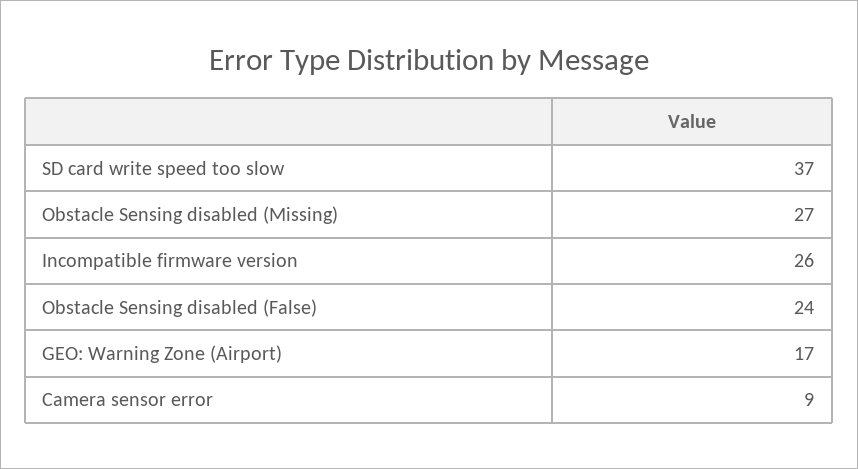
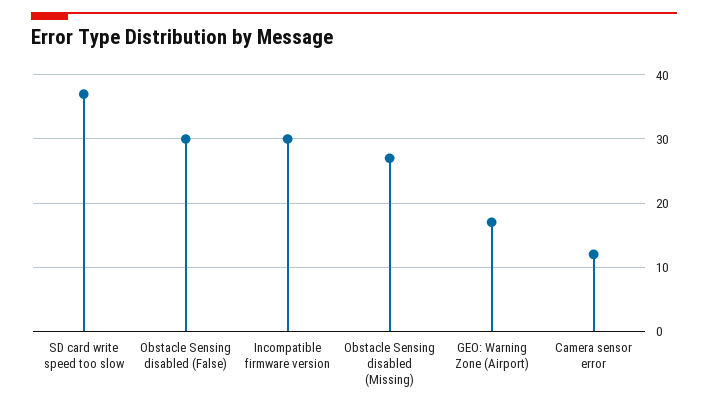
  {
    "SD card write speed too slow": 37,
    "Obstacle Sensing disabled (Missing)": 27,
-   "Incompatible firmware version": 26,
+   "Incompatible firmware version": 30,
-   "Obstacle Sensing disabled (False)": 24,
+   "Obstacle Sensing disabled (False)": 30,
    "GEO: Warning Zone (Airport)": 17,
-   "Camera sensor error": 9
+   "Camera sensor error": 12
  }

